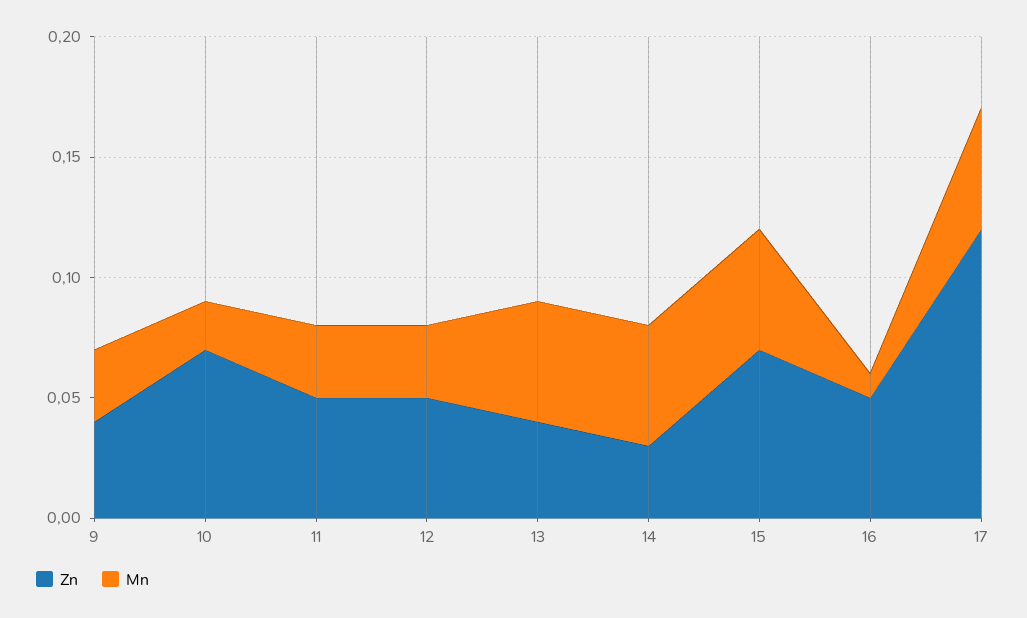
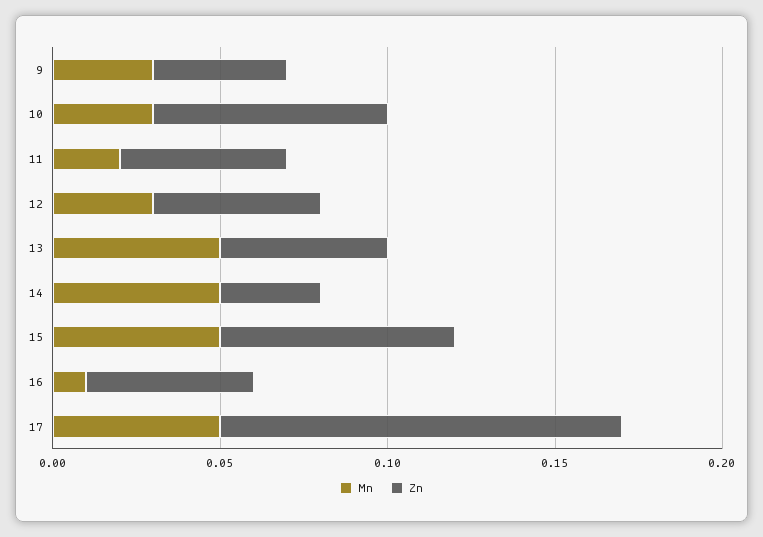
  {
    "Zn": {
      "9": 0.04,
      "10": 0.07,
      "11": 0.05,
      "12": 0.05,
-     "13": 0.04,
+     "13": 0.05,
      "14": 0.03,
      "15": 0.07,
      "16": 0.05,
      "17": 0.12
    },
    "Mn": {
      "9": 0.03,
-     "10": 0.02,
+     "10": 0.03,
-     "11": 0.03,
+     "11": 0.02,
      "12": 0.03,
      "13": 0.05,
      "14": 0.05,
      "15": 0.05,
      "16": 0.01,
      "17": 0.05
    }
  }

